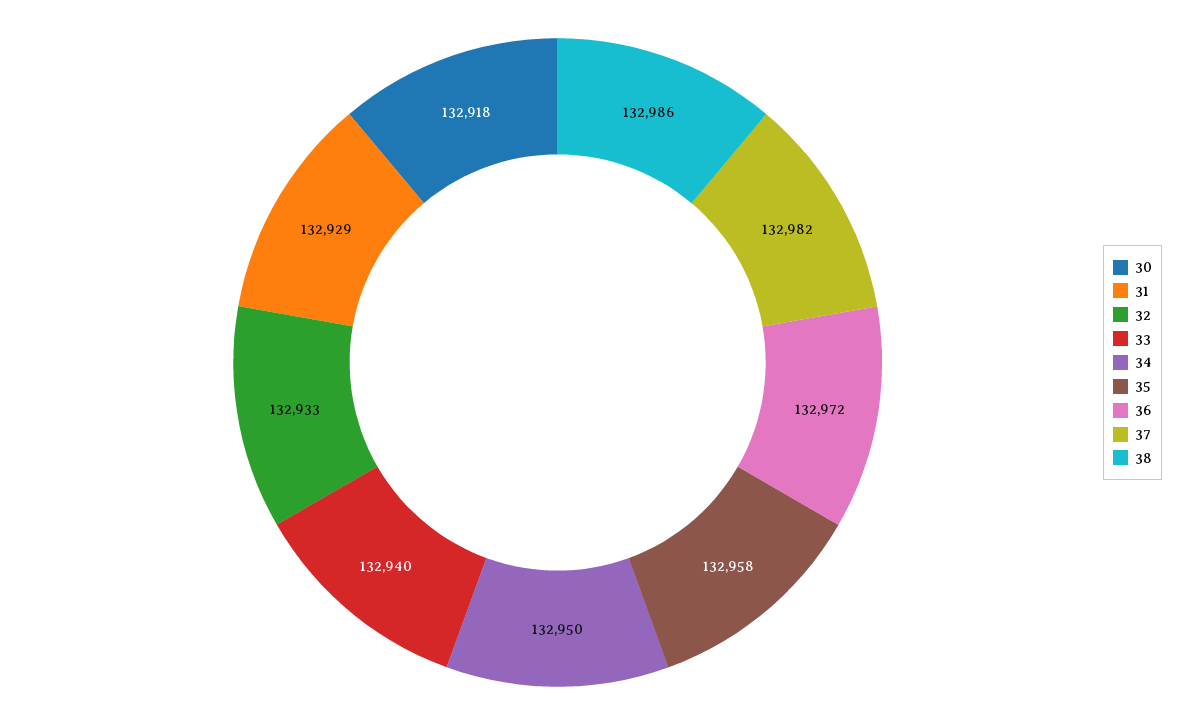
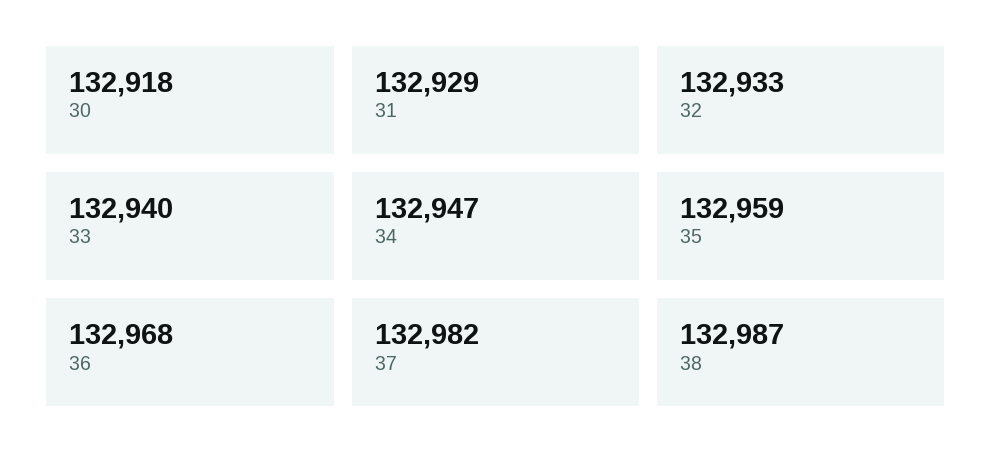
  {
    "30": 132918,
    "31": 132929,
    "32": 132933,
    "33": 132940,
-   "34": 132950,
+   "34": 132947,
-   "35": 132958,
+   "35": 132959,
-   "36": 132972,
+   "36": 132968,
    "37": 132982,
-   "38": 132986
+   "38": 132987
  }

